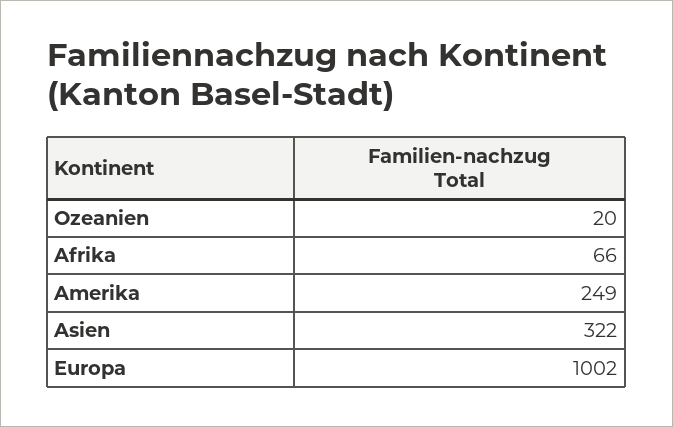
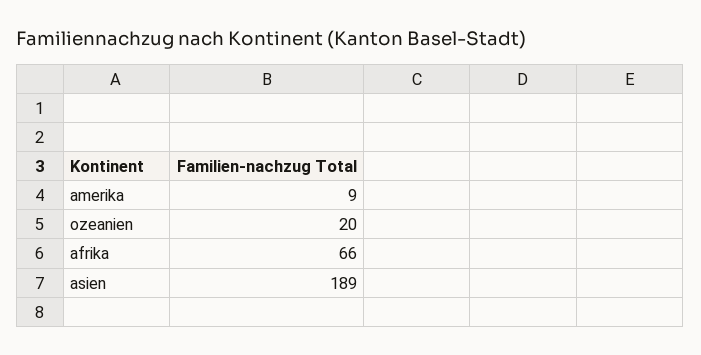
  {
    "Ozeanien": 20,
    "Afrika": 66,
-   "Amerika": 249,
+   "Amerika": 9,
-   "Asien": 322,
+   "Asien": 189
-   "Europa": 1002
  }

